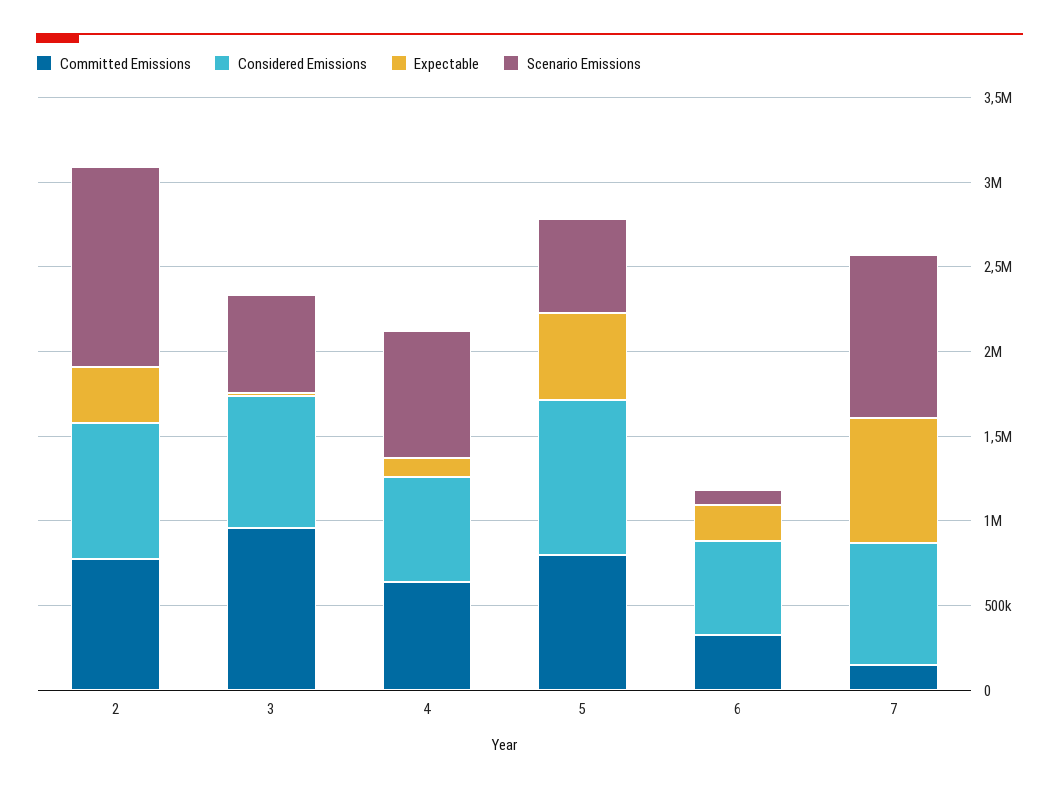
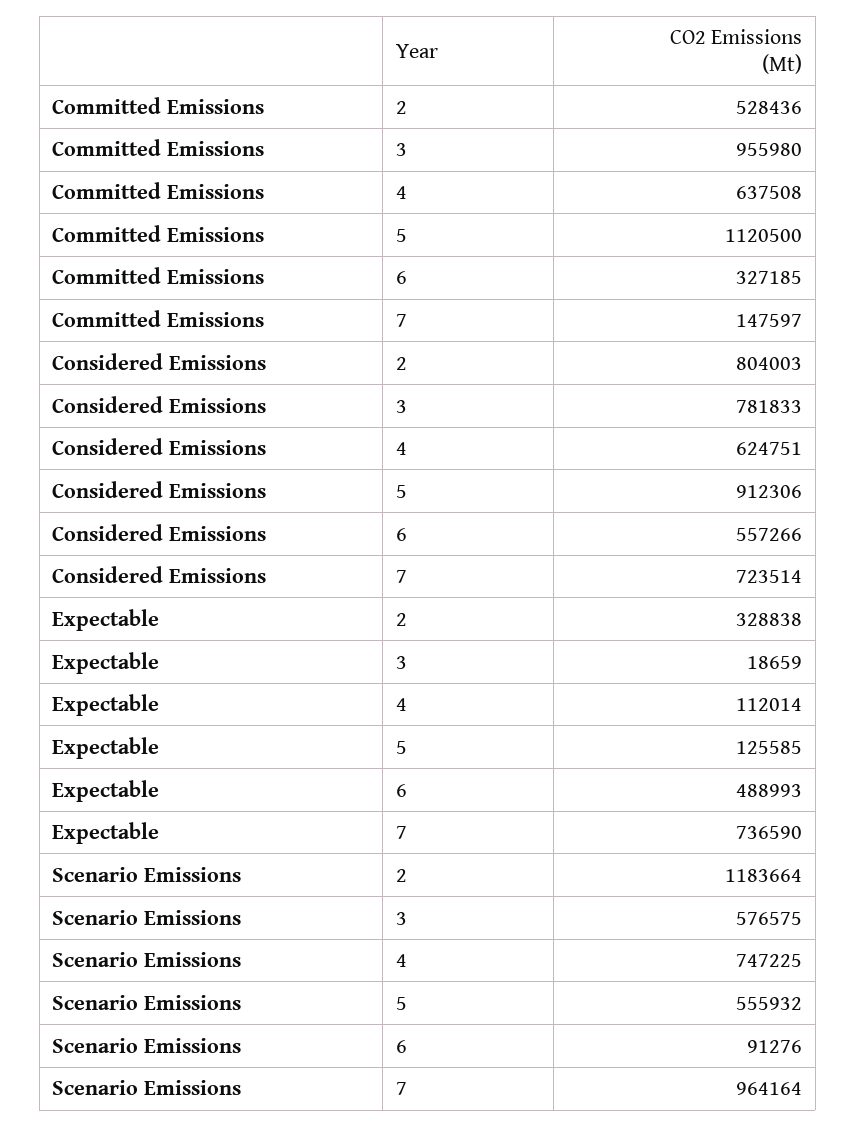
  {
    "Committed Emissions": {
-     "2": 800000,
+     "2": 528436,
      "3": 955980,
      "4": 637508,
-     "5": 800000,
+     "5": 1120500,
      "6": 327185,
      "7": 147597
    },
    "Considered Emissions": {
      "2": 804003,
      "3": 781833,
      "4": 624751,
      "5": 912306,
      "6": 557266,
      "7": 723514
    },
    "Expectable": {
      "2": 328838,
      "3": 18659,
      "4": 112014,
-     "5": 500000,
+     "5": 125585,
-     "6": 200000,
+     "6": 488993,
      "7": 736590
    },
    "Scenario Emissions": {
      "2": 1183664,
      "3": 576575,
      "4": 747225,
      "5": 555932,
      "6": 91276,
      "7": 964164
    }
  }

